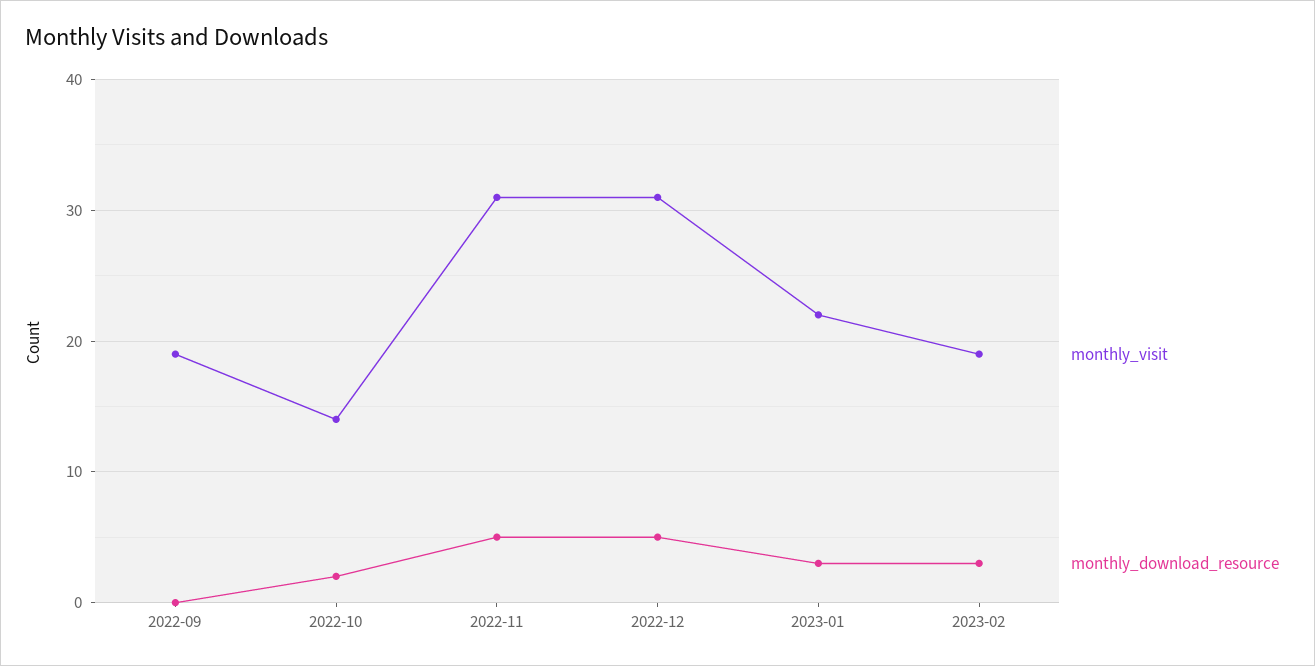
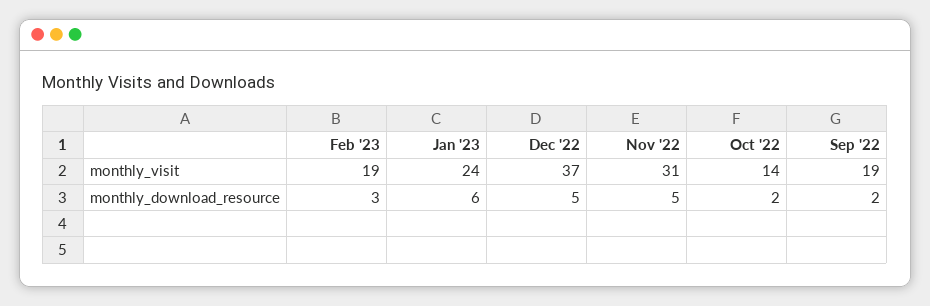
  {
    "monthly_visit": {
      "2022-09": 19,
      "2022-10": 14,
      "2022-11": 31,
-     "2022-12": 31,
+     "2022-12": 37,
-     "2023-01": 22,
+     "2023-01": 24,
      "2023-02": 19
    },
    "monthly_download_resource": {
-     "2022-09": 0,
+     "2022-09": 2,
      "2022-10": 2,
      "2022-11": 5,
      "2022-12": 5,
-     "2023-01": 3,
+     "2023-01": 6,
      "2023-02": 3
    }
  }

